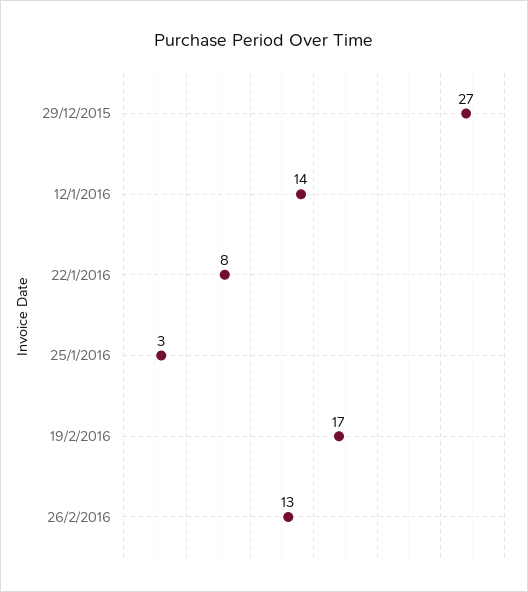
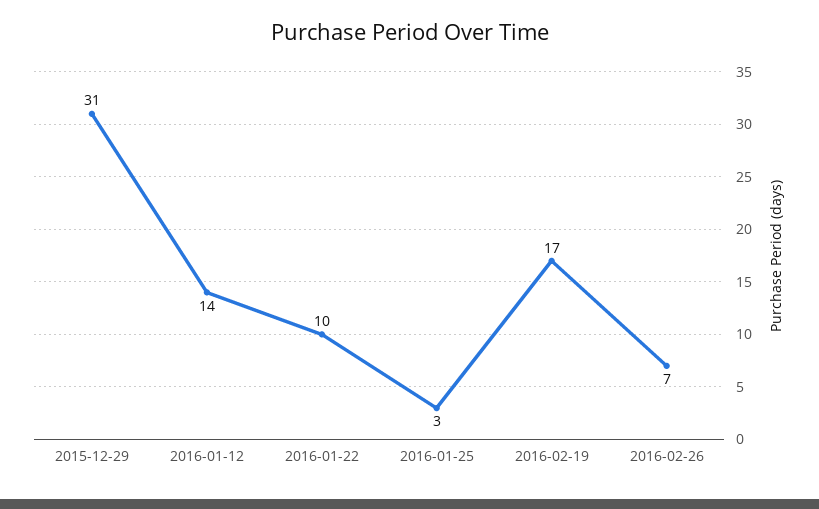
  {
-   "29/12/2015": 27,
+   "29/12/2015": 31,
    "12/1/2016": 14,
-   "22/1/2016": 8,
+   "22/1/2016": 10,
    "25/1/2016": 3,
    "19/2/2016": 17,
-   "26/2/2016": 13
+   "26/2/2016": 7
  }

